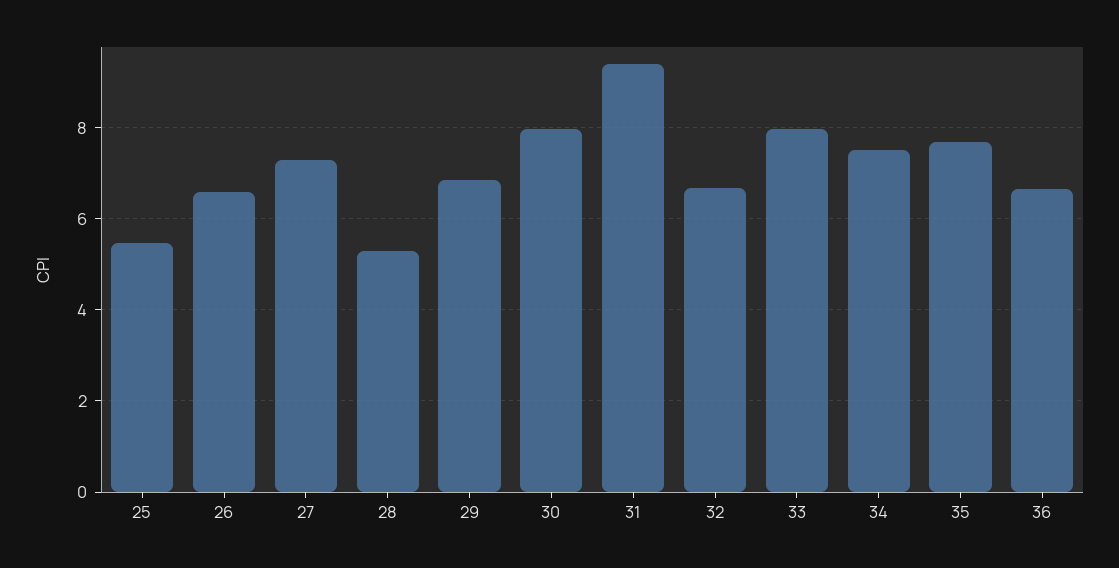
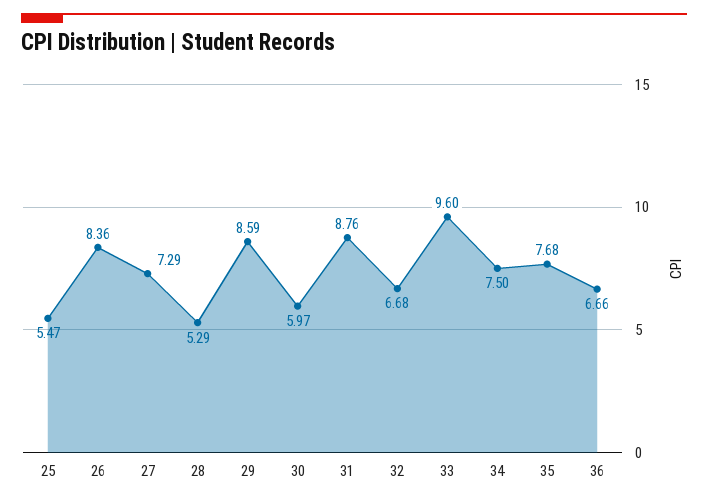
  {
    "25": 5.47,
-   "26": 6.6,
+   "26": 8.36,
    "27": 7.29,
    "28": 5.29,
-   "29": 6.8,
+   "29": 8.59,
-   "30": 8,
+   "30": 5.97,
-   "31": 9.4,
+   "31": 8.76,
    "32": 6.68,
-   "33": 8,
+   "33": 9.6,
    "34": 7.5,
    "35": 7.68,
    "36": 6.66
  }

